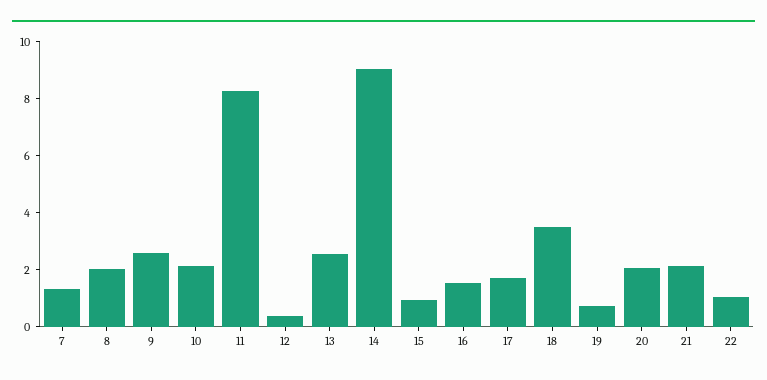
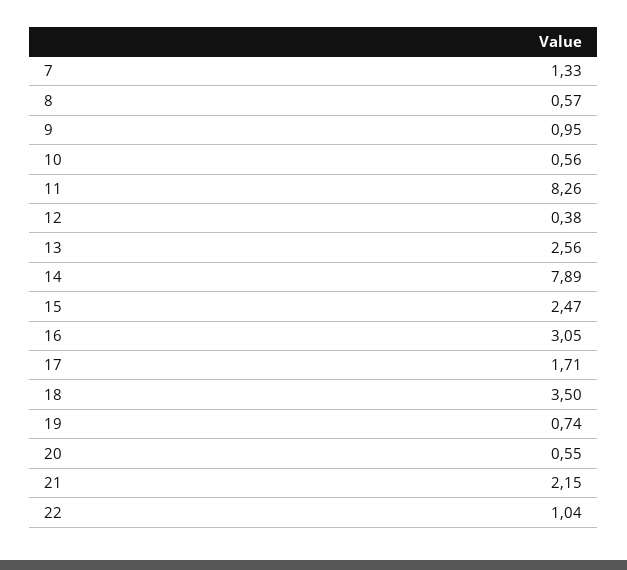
  {
    "7": 1.33,
-   "8": 2,
+   "8": 0.57,
-   "9": 2.5,
+   "9": 0.95,
-   "10": 2,
+   "10": 0.56,
    "11": 8.26,
    "12": 0.38,
    "13": 2.56,
-   "14": 9,
+   "14": 7.89,
-   "15": 1,
+   "15": 2.47,
-   "16": 1.5,
+   "16": 3.05,
    "17": 1.71,
    "18": 3.5,
    "19": 0.74,
-   "20": 2,
+   "20": 0.55,
    "21": 2.15,
    "22": 1.04
  }

